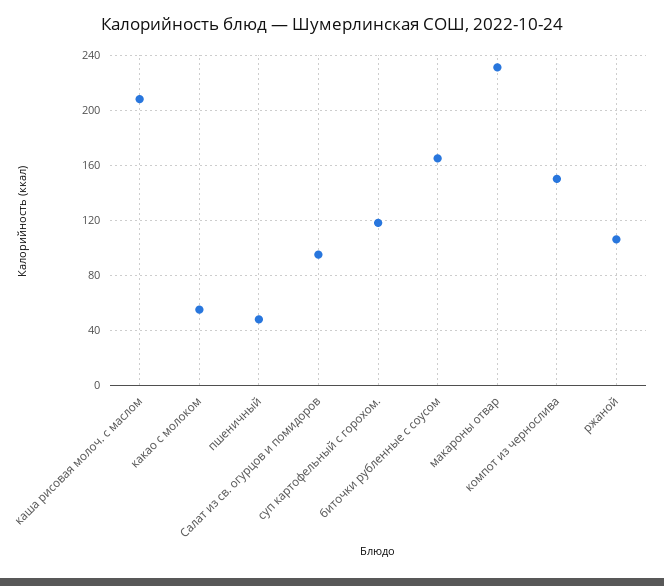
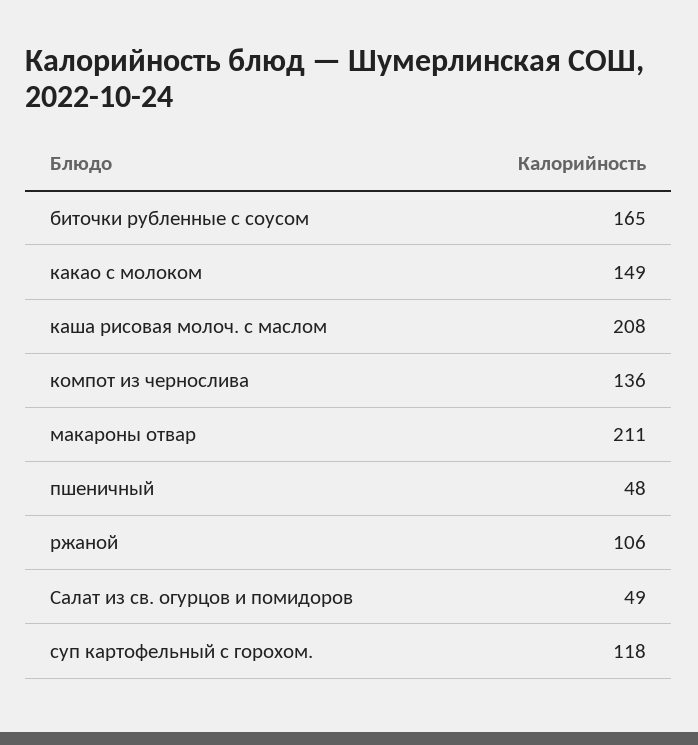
  {
    "каша рисовая молоч. с маслом": 208,
-   "какао с молоком": 55,
+   "какао с молоком": 149,
    "пшеничный": 48,
-   "Салат из св. огурцов и помидоров": 95,
+   "Салат из св. огурцов и помидоров": 49,
    "суп картофельный с горохом.": 118,
    "биточки рубленные с соусом": 165,
-   "макароны отвар": 230,
+   "макароны отвар": 211,
-   "компот из чернослива": 150,
+   "компот из чернослива": 136,
    "ржаной": 106
  }

